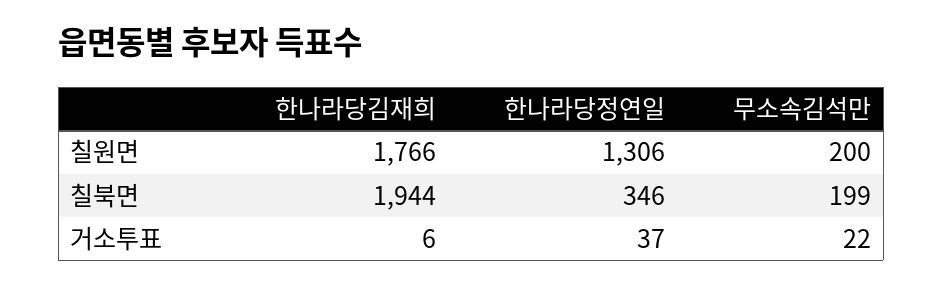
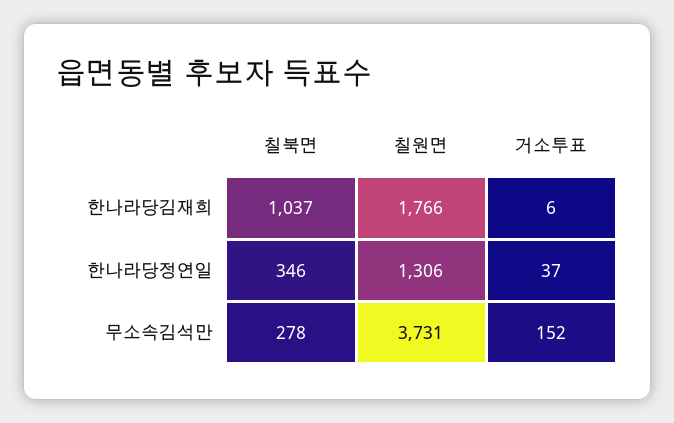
  {
    "한나라당김재희": {
      "칠원면": 1766,
-     "칠북면": 1944,
+     "칠북면": 1037,
      "거소투표": 6
    },
    "한나라당정연일": {
      "칠원면": 1306,
      "칠북면": 346,
      "거소투표": 37
    },
    "무소속김석만": {
-     "칠원면": 200,
+     "칠원면": 3731,
-     "칠북면": 199,
+     "칠북면": 278,
-     "거소투표": 22
+     "거소투표": 152
    }
  }

